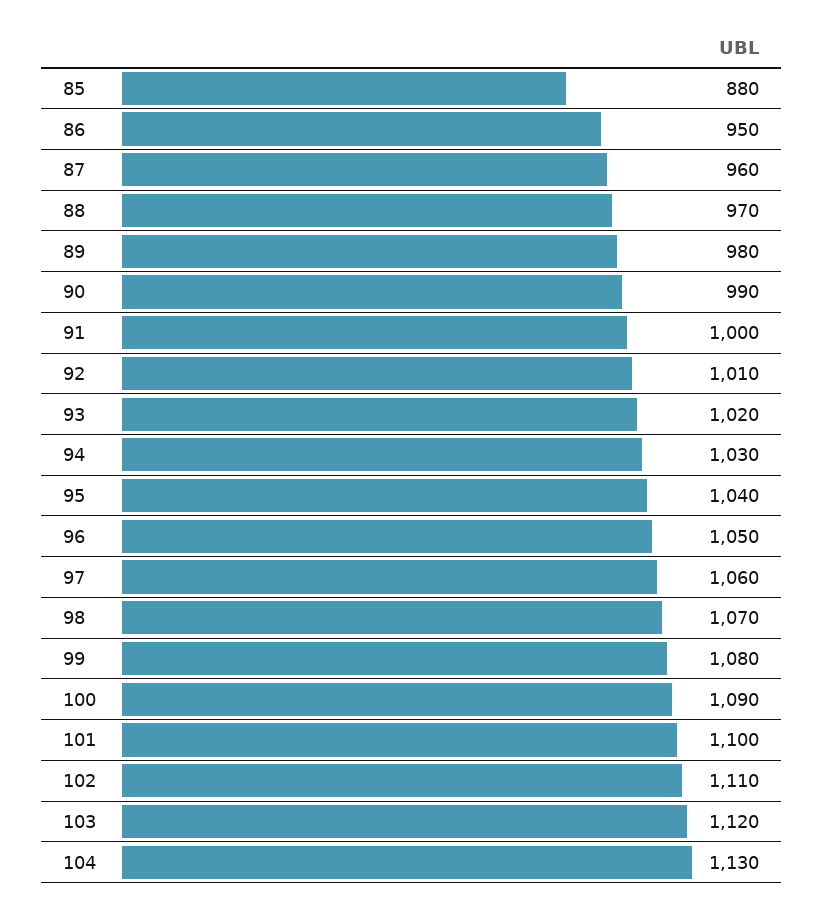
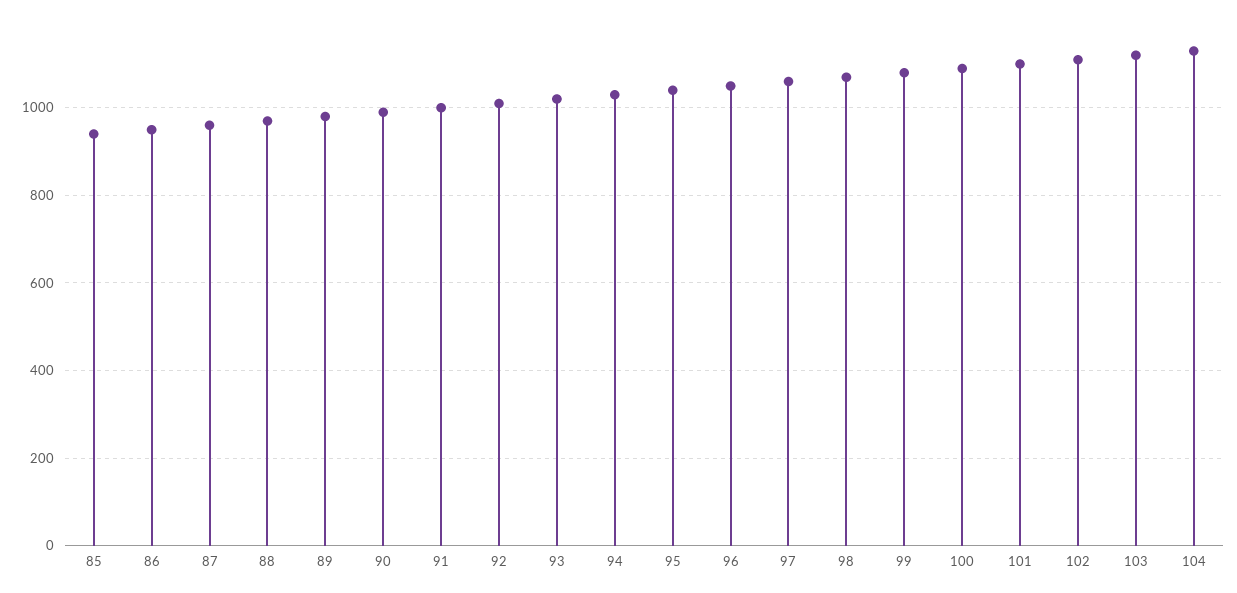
  {
-   "85": 880,
+   "85": 940,
    "86": 950,
    "87": 960,
    "88": 970,
    "89": 980,
    "90": 990,
    "91": 1000,
    "92": 1010,
    "93": 1020,
    "94": 1030,
    "95": 1040,
    "96": 1050,
    "97": 1060,
    "98": 1070,
    "99": 1080,
    "100": 1090,
    "101": 1100,
    "102": 1110,
    "103": 1120,
    "104": 1130
  }

